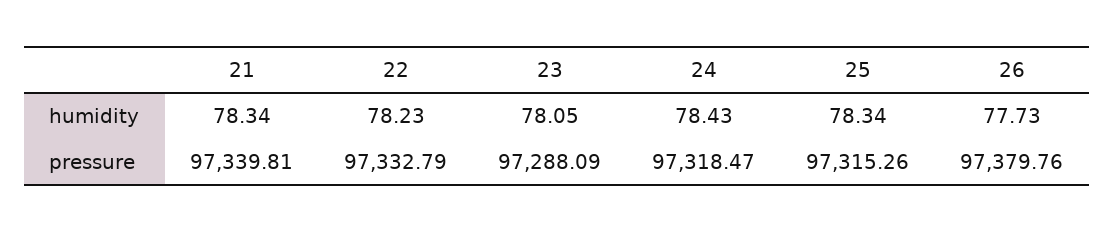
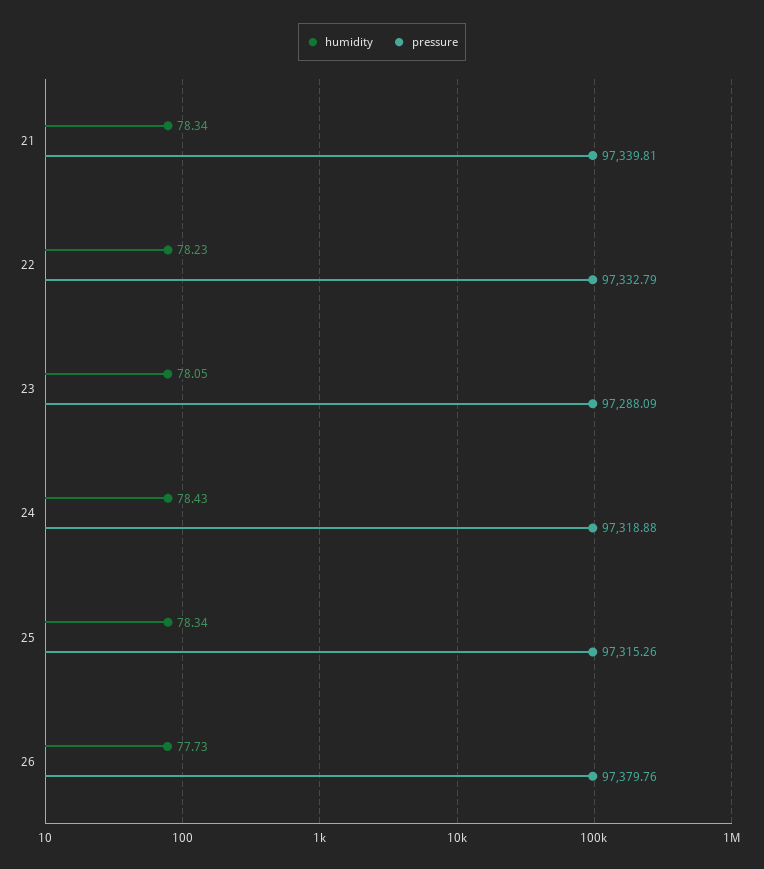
  {
    "humidity": {
      "21": 78.34,
      "22": 78.23,
      "23": 78.05,
      "24": 78.43,
      "25": 78.34,
      "26": 77.73
    },
    "pressure": {
      "21": 97339.81,
      "22": 97332.79,
      "23": 97288.09,
-     "24": 97318.47,
+     "24": 97318.88,
      "25": 97315.26,
      "26": 97379.76
    }
  }

